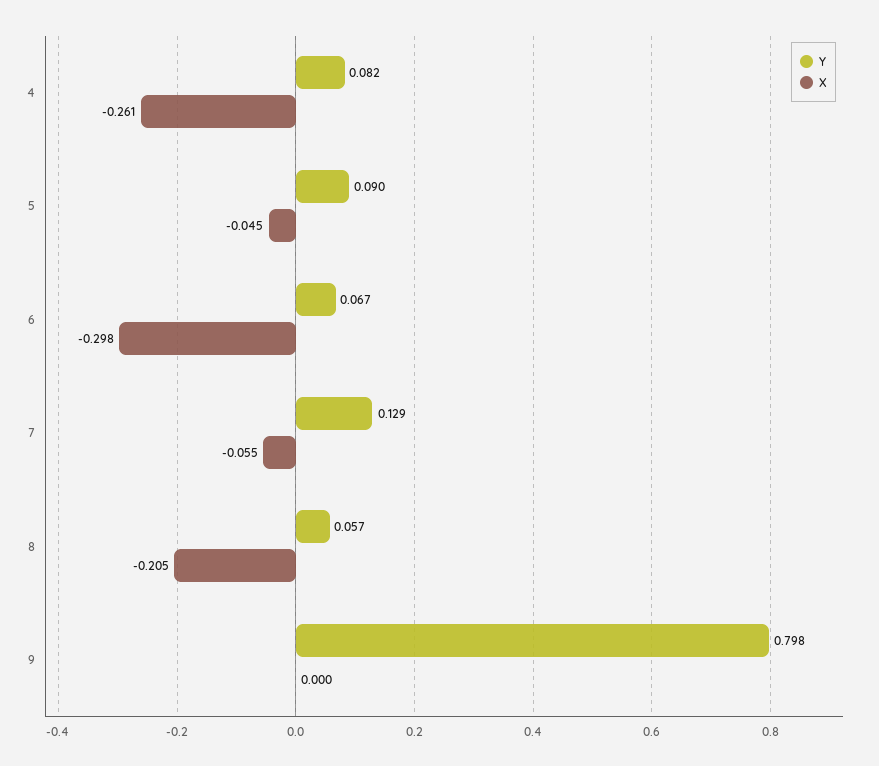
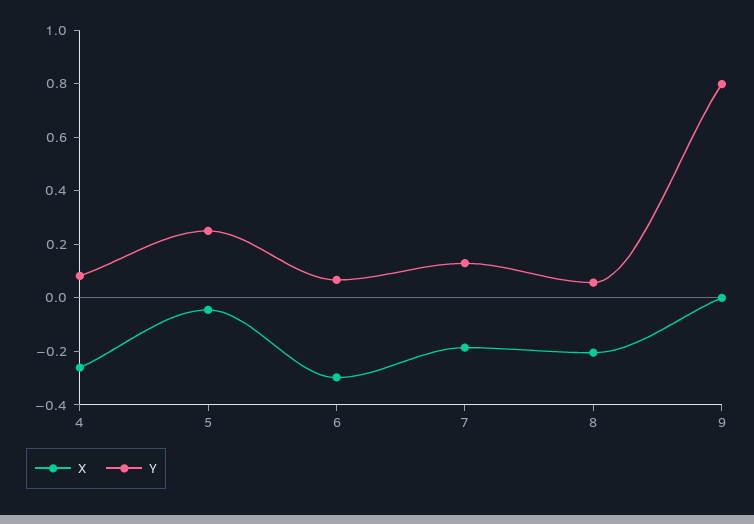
  {
    "Y": {
      "4": 0.082,
-     "5": 0.09,
+     "5": 0.25,
      "6": 0.067,
      "7": 0.129,
      "8": 0.057,
      "9": 0.798
    },
    "X": {
      "4": -0.261,
      "5": -0.045,
      "6": -0.298,
-     "7": -0.055,
+     "7": -0.2,
      "8": -0.205,
      "9": 0
    }
  }

